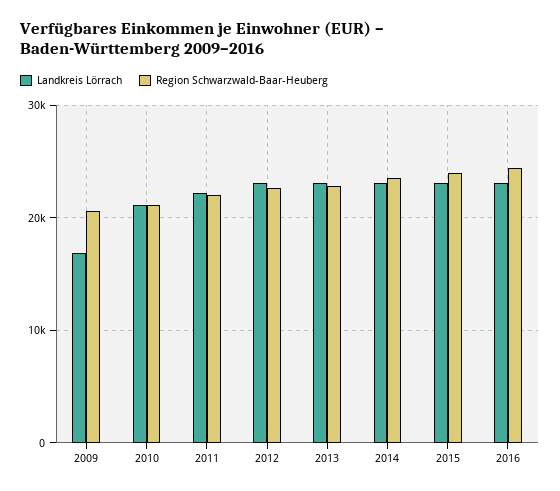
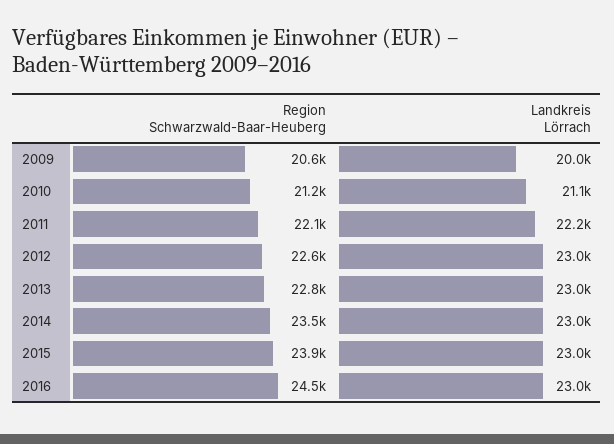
  {
    "Landkreis Lörrach": {
-     "2009": 17000,
+     "2009": 20000,
      "2010": 21100,
      "2011": 22200,
      "2012": 23000,
      "2013": 23000,
      "2014": 23000,
      "2015": 23000,
      "2016": 23000
    },
    "Region Schwarzwald-Baar-Heuberg": {
      "2009": 20600,
      "2010": 21200,
      "2011": 22100,
      "2012": 22600,
      "2013": 22800,
      "2014": 23500,
      "2015": 23900,
      "2016": 24500
    }
  }

